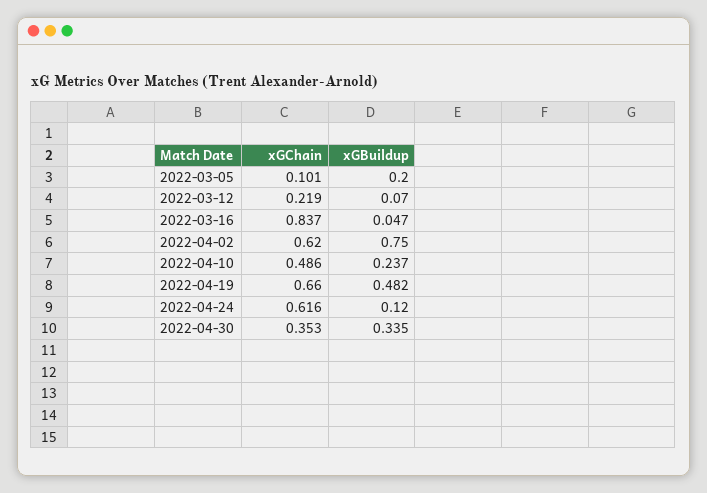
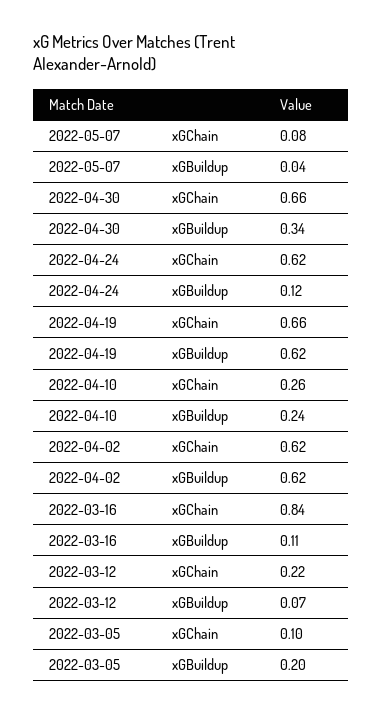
  {
    "xGChain": {
      "2022-03-05": 0.101,
      "2022-03-12": 0.219,
      "2022-03-16": 0.837,
      "2022-04-02": 0.62,
-     "2022-04-10": 0.486,
+     "2022-04-10": 0.26,
      "2022-04-19": 0.66,
      "2022-04-24": 0.616,
-     "2022-04-30": 0.353
+     "2022-04-30": 0.66,
+     "2022-05-07": 0.08
    },
    "xGBuildup": {
      "2022-03-05": 0.2,
      "2022-03-12": 0.07,
-     "2022-03-16": 0.047,
+     "2022-03-16": 0.11,
-     "2022-04-02": 0.75,
+     "2022-04-02": 0.62,
      "2022-04-10": 0.237,
-     "2022-04-19": 0.482,
+     "2022-04-19": 0.62,
      "2022-04-24": 0.12,
-     "2022-04-30": 0.335
+     "2022-04-30": 0.335,
+     "2022-05-07": 0.04
    }
  }

